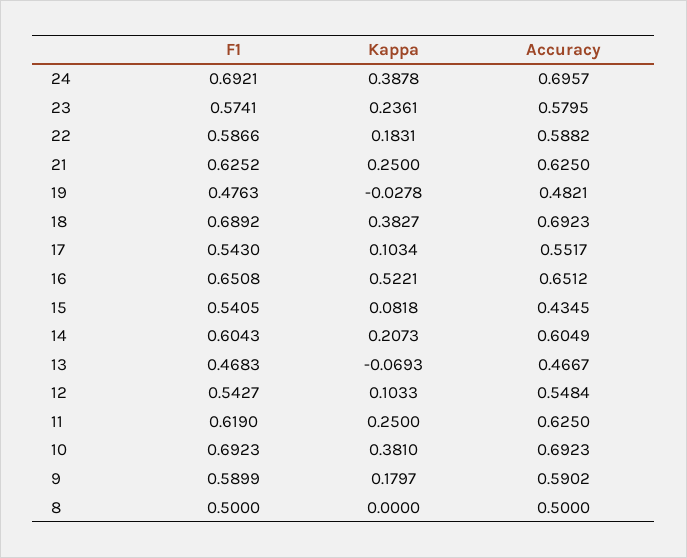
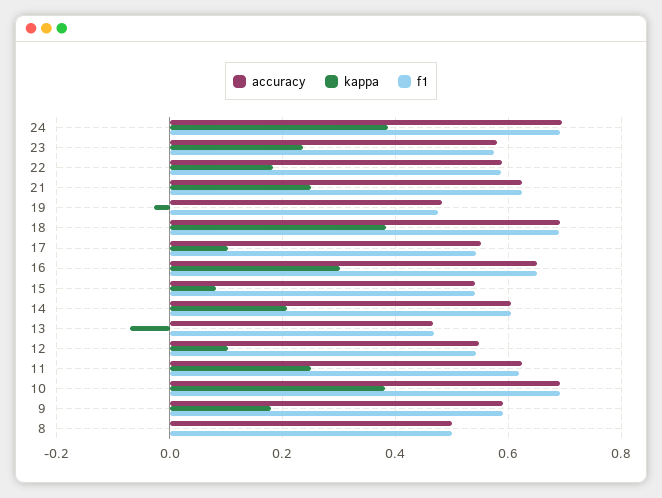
  {
    "F1": {
      "24": 0.6921,
      "23": 0.5741,
      "22": 0.5866,
      "21": 0.6252,
      "19": 0.4763,
      "18": 0.6892,
      "17": 0.543,
      "16": 0.6508,
      "15": 0.5405,
      "14": 0.6043,
      "13": 0.4683,
      "12": 0.5427,
      "11": 0.619,
      "10": 0.6923,
      "9": 0.5899,
      "8": 0.5
    },
    "Kappa": {
      "24": 0.3878,
      "23": 0.2361,
      "22": 0.1831,
      "21": 0.25,
      "19": -0.0278,
      "18": 0.3827,
      "17": 0.1034,
-     "16": 0.5221,
+     "16": 0.3,
      "15": 0.0818,
      "14": 0.2073,
      "13": -0.0693,
      "12": 0.1033,
      "11": 0.25,
      "10": 0.381,
      "9": 0.1797,
      "8": 0
    },
    "Accuracy": {
      "24": 0.6957,
      "23": 0.5795,
      "22": 0.5882,
      "21": 0.625,
      "19": 0.4821,
      "18": 0.6923,
      "17": 0.5517,
      "16": 0.6512,
-     "15": 0.4345,
+     "15": 0.54,
      "14": 0.6049,
      "13": 0.4667,
      "12": 0.5484,
      "11": 0.625,
      "10": 0.6923,
      "9": 0.5902,
      "8": 0.5
    }
  }

